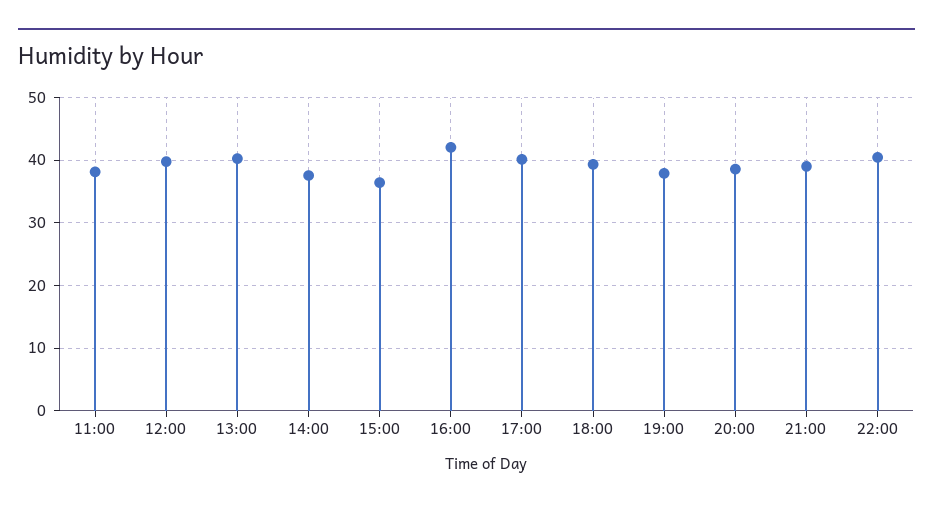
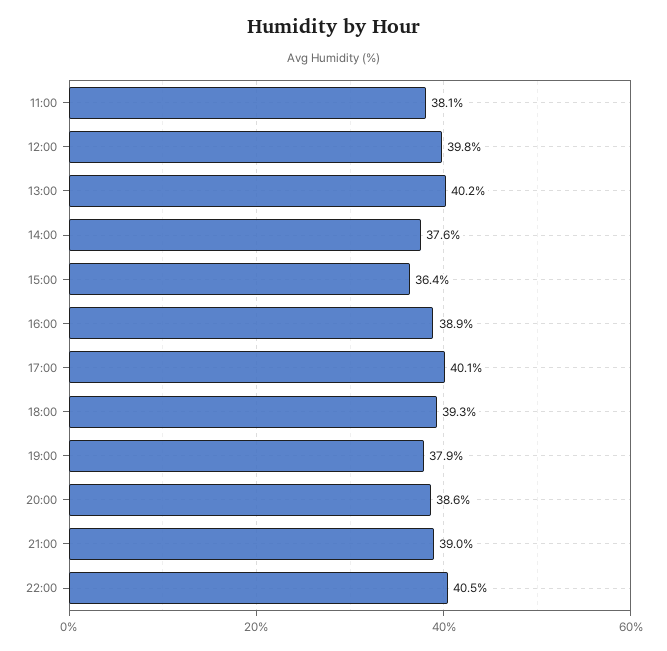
  {
    "11:00": 38.1,
    "12:00": 39.8,
    "13:00": 40.2,
    "14:00": 37.6,
    "15:00": 36.4,
-   "16:00": 42,
+   "16:00": 38.9,
    "17:00": 40.1,
    "18:00": 39.3,
    "19:00": 37.9,
    "20:00": 38.6,
    "21:00": 39,
    "22:00": 40.5
  }

